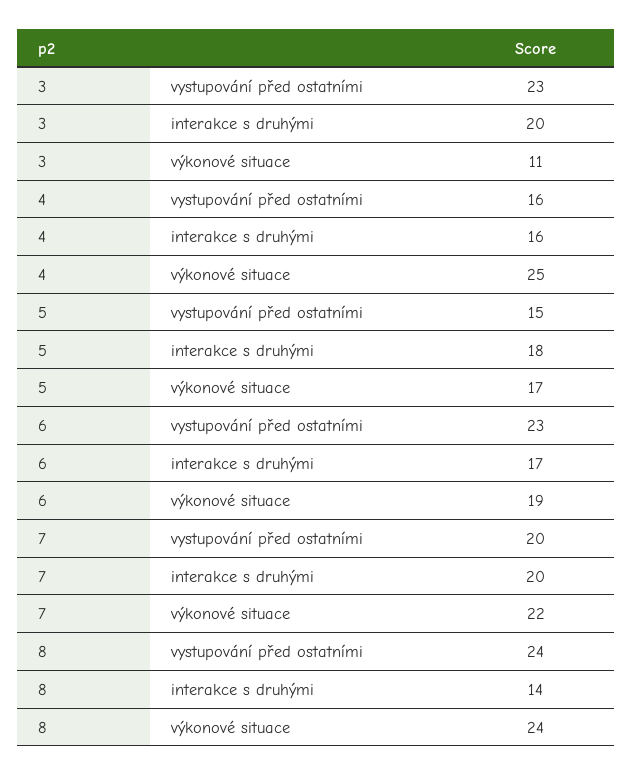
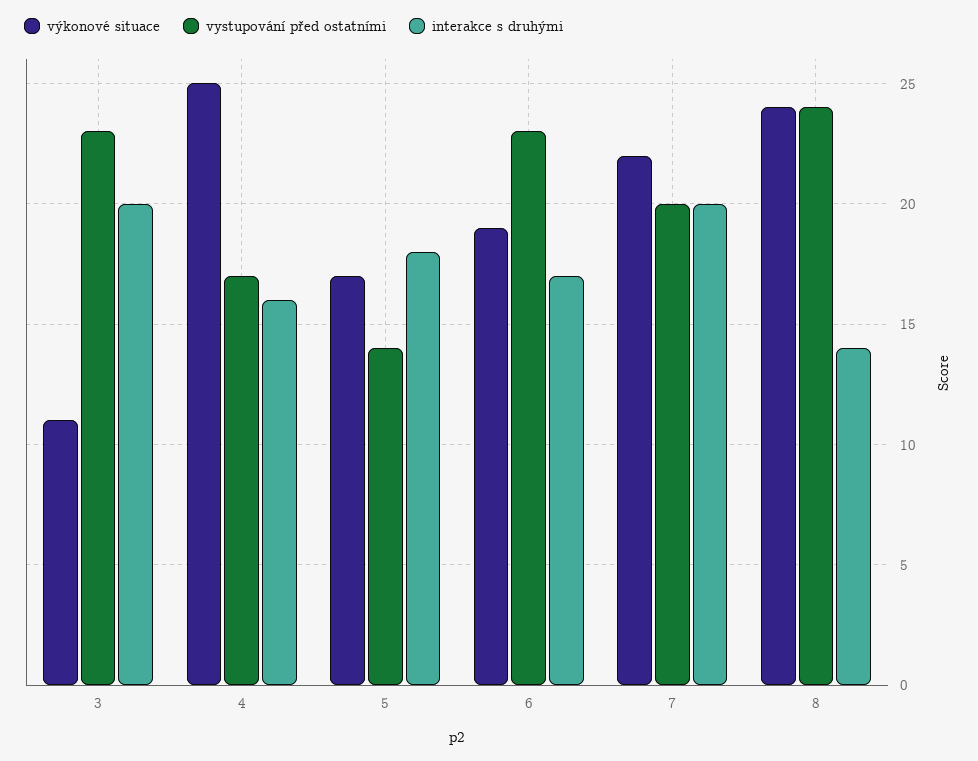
  {
    "vystupování před ostatními": {
      "3": 23,
-     "4": 16,
+     "4": 17,
-     "5": 15,
+     "5": 14,
      "6": 23,
      "7": 20,
      "8": 24
    },
    "interakce s druhými": {
      "3": 20,
      "4": 16,
      "5": 18,
      "6": 17,
      "7": 20,
      "8": 14
    },
    "výkonové situace": {
      "3": 11,
      "4": 25,
      "5": 17,
      "6": 19,
      "7": 22,
      "8": 24
    }
  }

